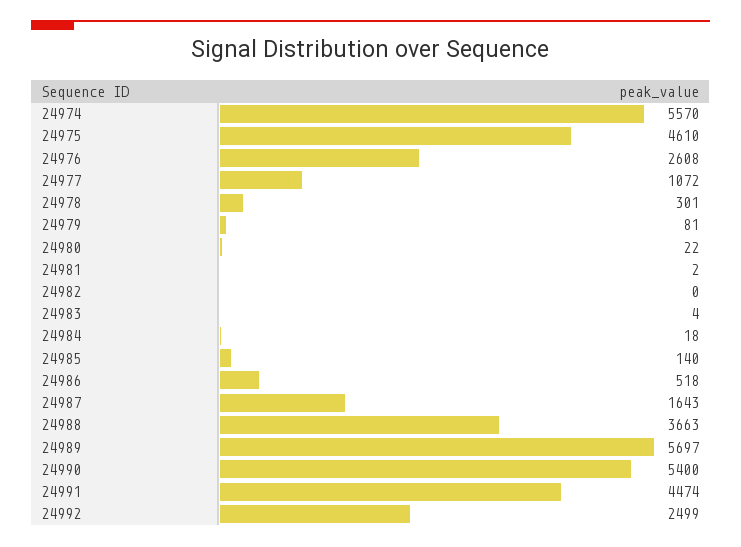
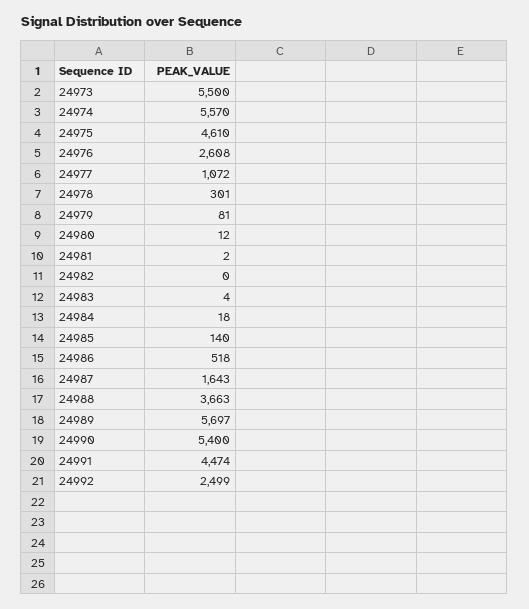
  {
    "24974": 5570,
    "24975": 4610,
    "24976": 2608,
    "24977": 1072,
    "24978": 301,
    "24979": 81,
-   "24980": 22,
+   "24980": 12,
    "24981": 2,
    "24982": 0,
    "24983": 4,
    "24984": 18,
    "24985": 140,
    "24986": 518,
    "24987": 1643,
    "24988": 3663,
    "24989": 5697,
    "24990": 5400,
    "24991": 4474,
-   "24992": 2499
+   "24992": 2499,
+   "24973": 5500
  }

